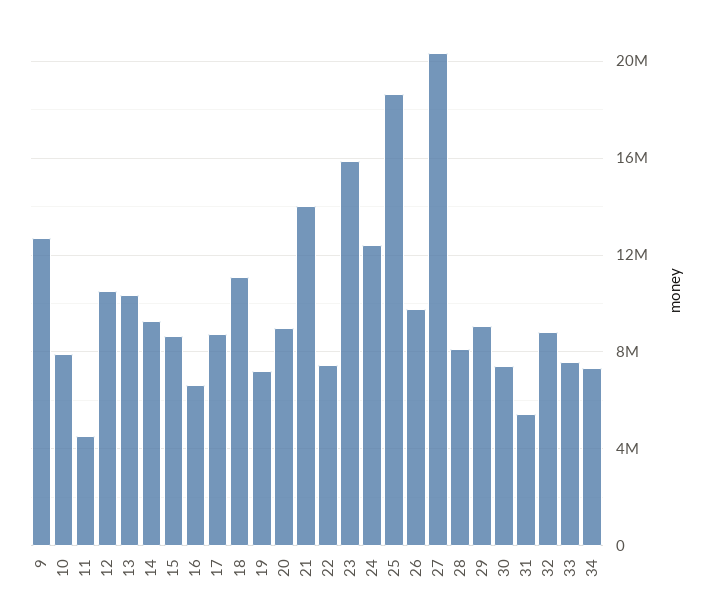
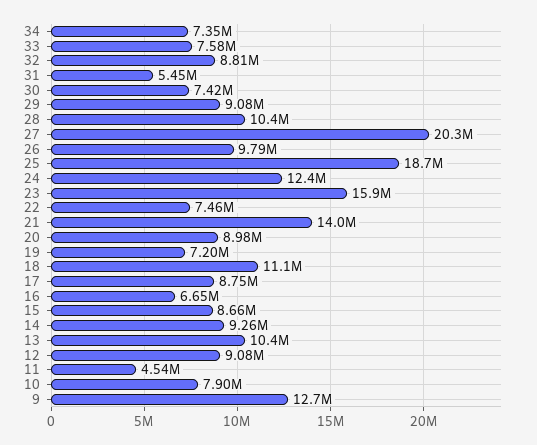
  {
    "9": 12700000,
    "10": 7900000,
    "11": 4540000,
-   "12": 10500000,
+   "12": 9080000,
    "13": 10400000,
    "14": 9260000,
    "15": 8660000,
    "16": 6650000,
    "17": 8750000,
    "18": 11100000,
    "19": 7200000,
    "20": 8980000,
    "21": 14000000,
    "22": 7460000,
    "23": 15900000,
    "24": 12400000,
    "25": 18700000,
    "26": 9790000,
    "27": 20300000,
-   "28": 8000000,
+   "28": 10400000,
    "29": 9080000,
    "30": 7420000,
    "31": 5450000,
    "32": 8810000,
    "33": 7580000,
    "34": 7350000
  }

